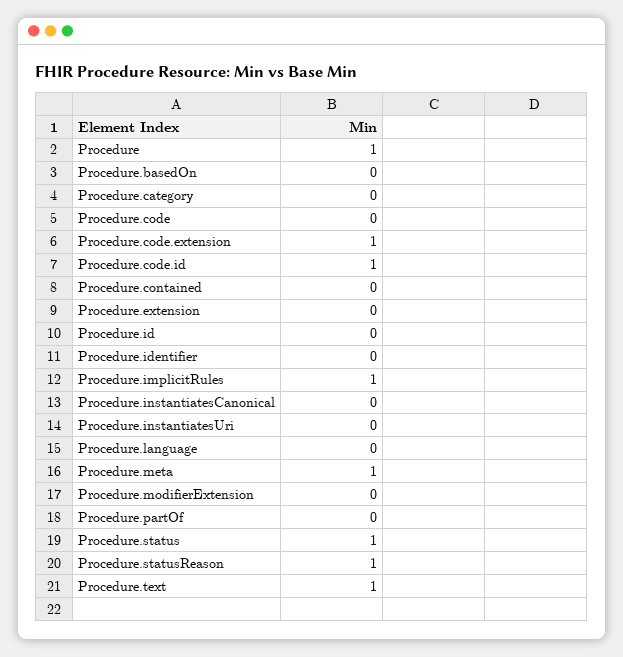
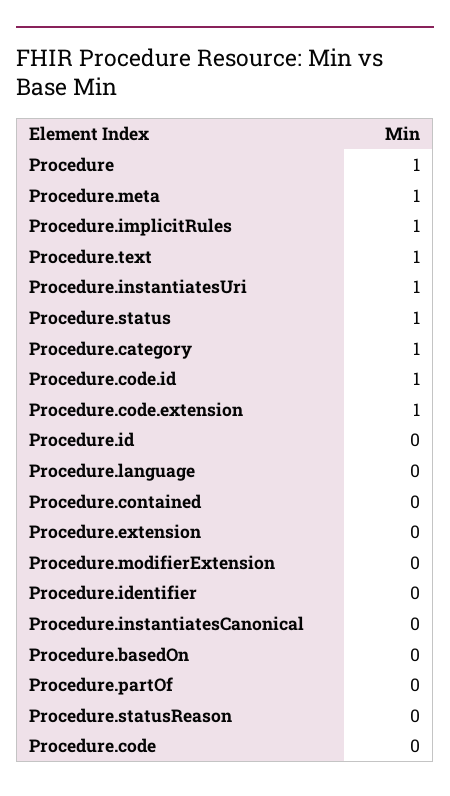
  {
    "Procedure": 1,
    "Procedure.basedOn": 0,
-   "Procedure.category": 0,
+   "Procedure.category": 1,
    "Procedure.code": 0,
    "Procedure.code.extension": 1,
    "Procedure.code.id": 1,
    "Procedure.contained": 0,
    "Procedure.extension": 0,
    "Procedure.id": 0,
    "Procedure.identifier": 0,
    "Procedure.implicitRules": 1,
    "Procedure.instantiatesCanonical": 0,
-   "Procedure.instantiatesUri": 0,
+   "Procedure.instantiatesUri": 1,
    "Procedure.language": 0,
    "Procedure.meta": 1,
    "Procedure.modifierExtension": 0,
    "Procedure.partOf": 0,
    "Procedure.status": 1,
-   "Procedure.statusReason": 1,
+   "Procedure.statusReason": 0,
    "Procedure.text": 1
  }

